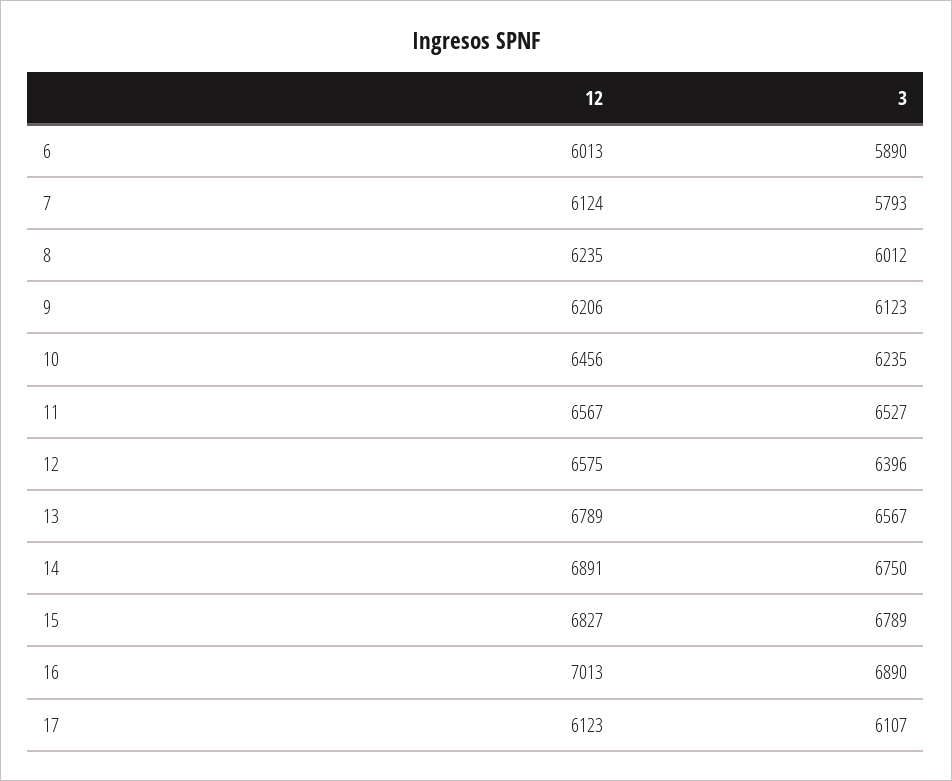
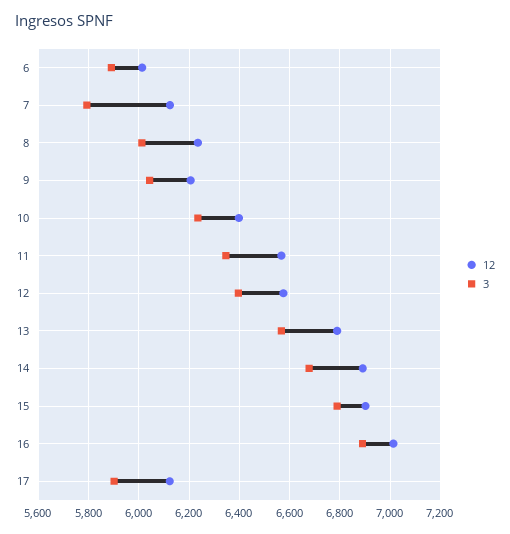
  {
    "12": {
      "6": 6013,
      "7": 6124,
      "8": 6235,
      "9": 6206,
-     "10": 6456,
+     "10": 6400,
      "11": 6567,
      "12": 6575,
      "13": 6789,
      "14": 6891,
-     "15": 6827,
+     "15": 6900,
      "16": 7013,
      "17": 6123
    },
    "3": {
      "6": 5890,
      "7": 5793,
      "8": 6012,
-     "9": 6123,
+     "9": 6050,
      "10": 6235,
-     "11": 6527,
+     "11": 6350,
      "12": 6396,
      "13": 6567,
-     "14": 6750,
+     "14": 6675,
      "15": 6789,
      "16": 6890,
-     "17": 6107
+     "17": 5900
    }
  }

